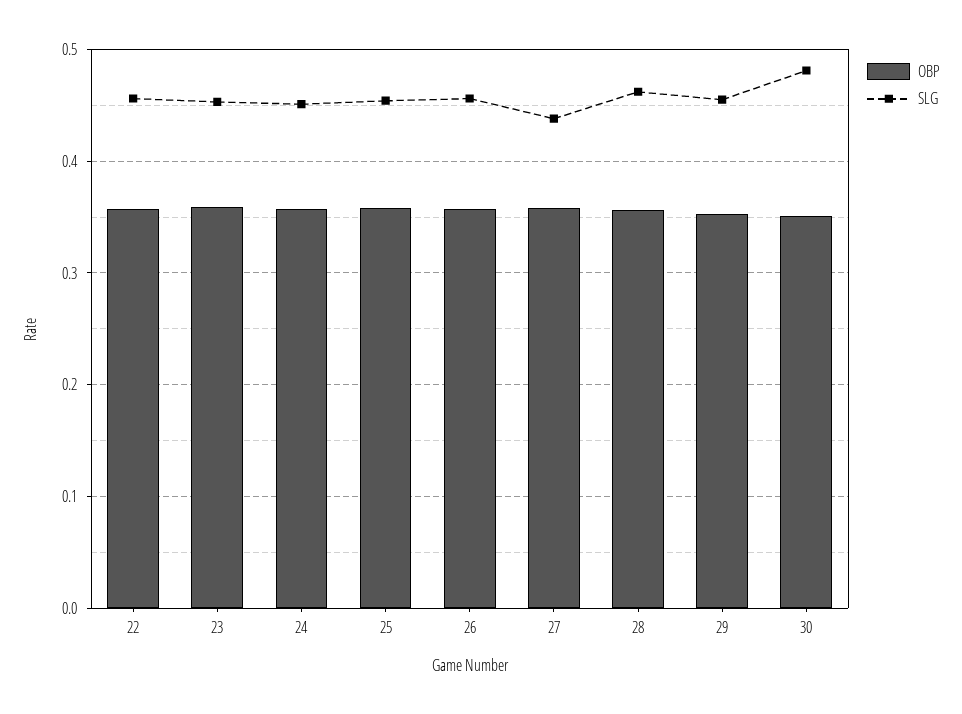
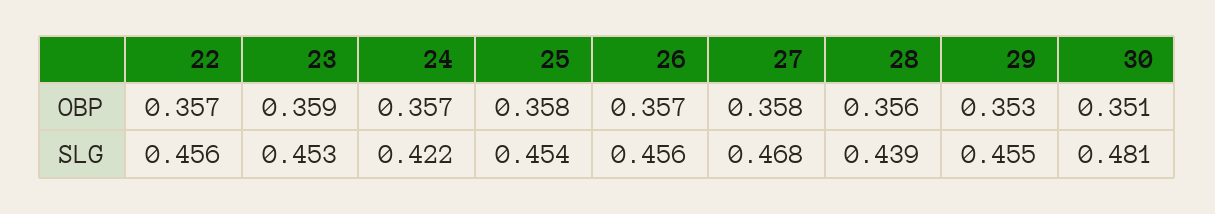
  {
    "OBP": {
      "22": 0.357,
      "23": 0.359,
      "24": 0.357,
      "25": 0.358,
      "26": 0.357,
      "27": 0.358,
      "28": 0.356,
      "29": 0.353,
      "30": 0.351
    },
    "SLG": {
      "22": 0.456,
      "23": 0.453,
-     "24": 0.45,
+     "24": 0.422,
      "25": 0.454,
      "26": 0.456,
-     "27": 0.44,
+     "27": 0.468,
-     "28": 0.46,
+     "28": 0.439,
      "29": 0.455,
      "30": 0.481
    }
  }

